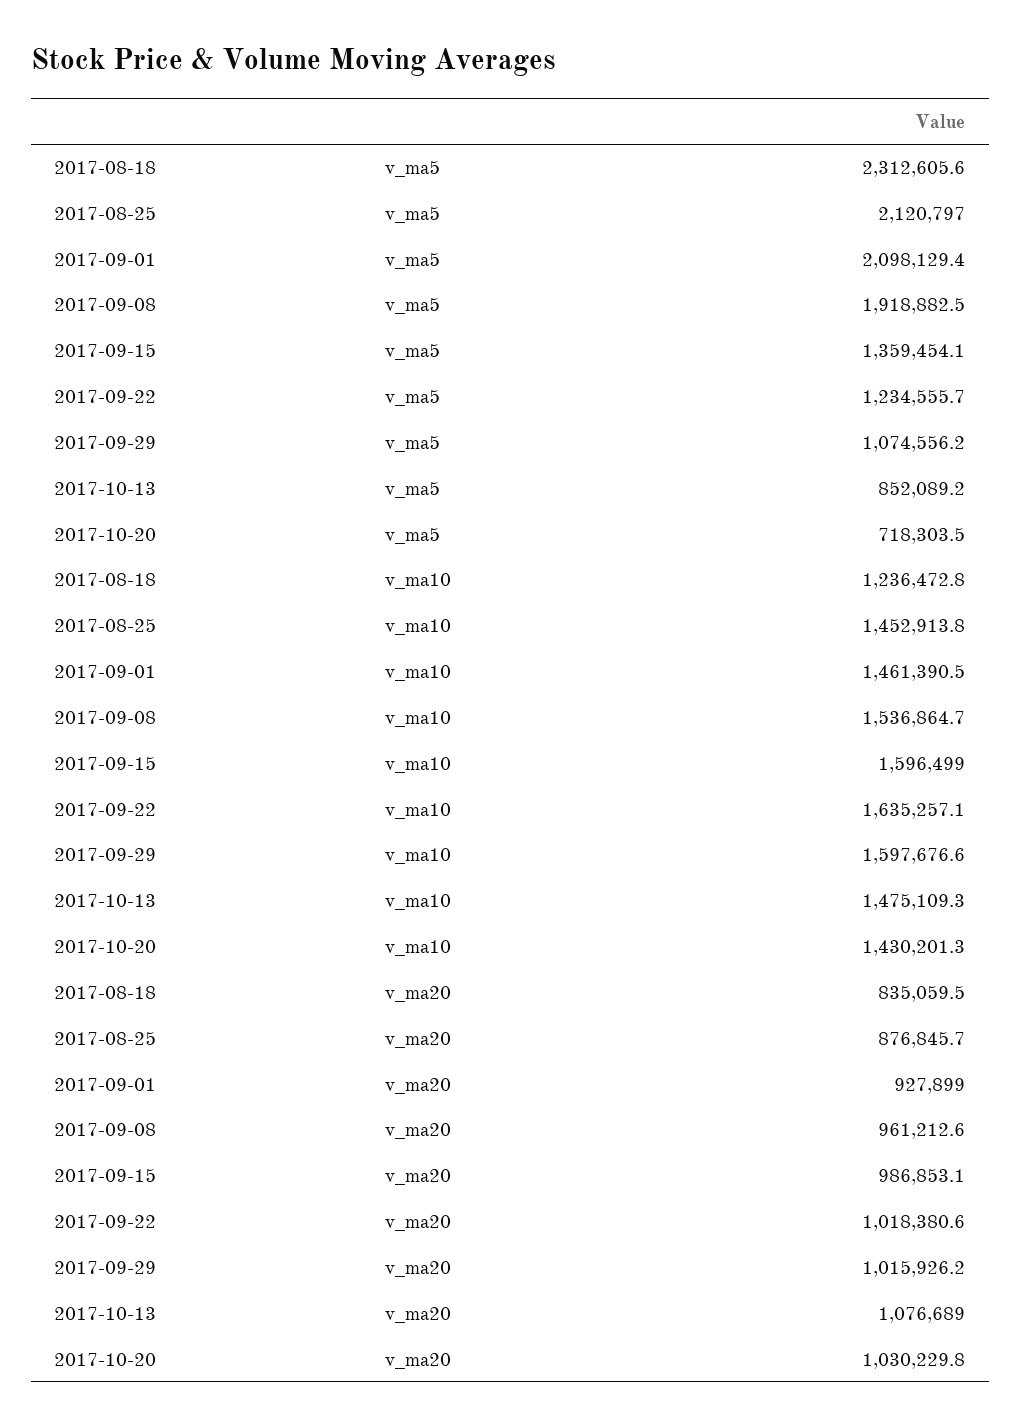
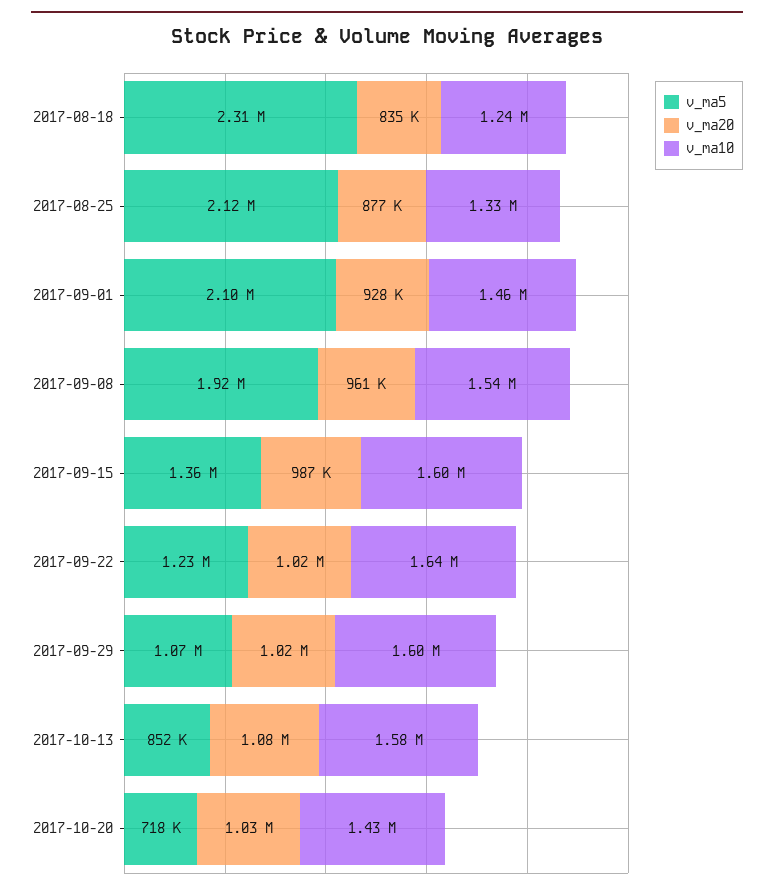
  {
    "v_ma5": {
      "2017-08-18": 2312605.6,
      "2017-08-25": 2120797,
      "2017-09-01": 2098129.4,
      "2017-09-08": 1918882.5,
      "2017-09-15": 1359454.1,
      "2017-09-22": 1234555.7,
      "2017-09-29": 1074556.2,
      "2017-10-13": 852089.2,
      "2017-10-20": 718303.5
    },
    "v_ma10": {
      "2017-08-18": 1236472.8,
-     "2017-08-25": 1452913.8,
+     "2017-08-25": 1330000,
      "2017-09-01": 1461390.5,
      "2017-09-08": 1536864.7,
      "2017-09-15": 1596499,
      "2017-09-22": 1635257.1,
      "2017-09-29": 1597676.6,
-     "2017-10-13": 1475109.3,
+     "2017-10-13": 1580000,
      "2017-10-20": 1430201.3
    },
    "v_ma20": {
      "2017-08-18": 835059.5,
      "2017-08-25": 876845.7,
      "2017-09-01": 927899,
      "2017-09-08": 961212.6,
      "2017-09-15": 986853.1,
      "2017-09-22": 1018380.6,
      "2017-09-29": 1015926.2,
      "2017-10-13": 1076689,
      "2017-10-20": 1030229.8
    }
  }

